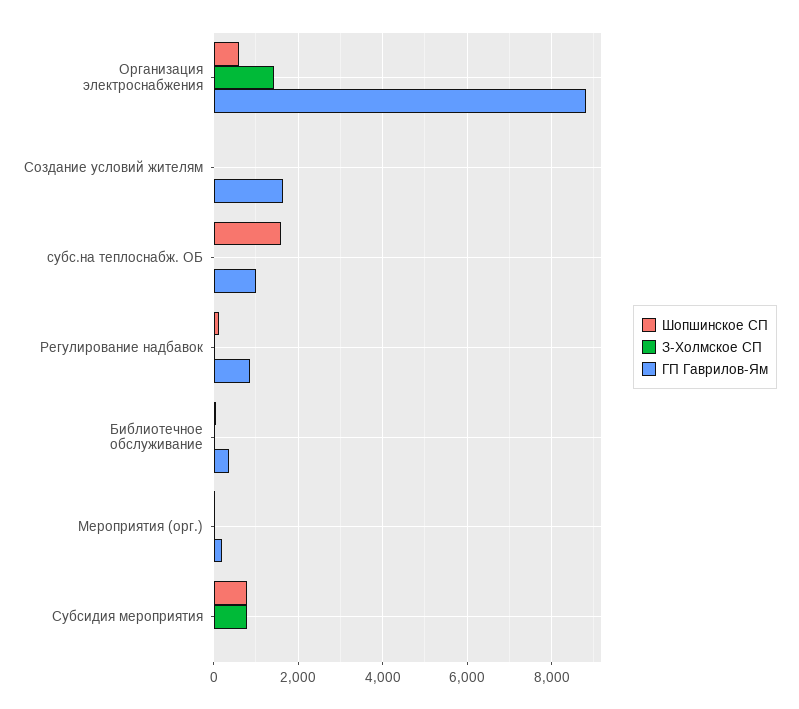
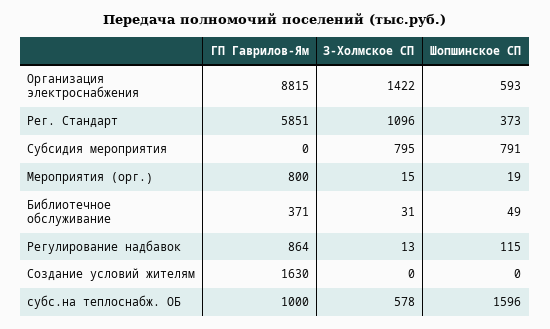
  {
    "Шопшинское СП": {
      "Организация электроснабжения": 593,
      "Создание условий жителям": 0,
      "субс.на теплоснабж. ОБ": 1596,
      "Регулирование надбавок": 115,
      "Библиотечное обслуживание": 49,
      "Мероприятия (орг.)": 19,
-     "Субсидия мероприятия": 791
+     "Субсидия мероприятия": 791,
+     "Рег. Стандарт": 373
    },
    "З-Холмское СП": {
      "Организация электроснабжения": 1422,
      "Создание условий жителям": 0,
-     "субс.на теплоснабж. ОБ": 0,
+     "субс.на теплоснабж. ОБ": 578,
      "Регулирование надбавок": 13,
      "Библиотечное обслуживание": 31,
      "Мероприятия (орг.)": 15,
-     "Субсидия мероприятия": 795
+     "Субсидия мероприятия": 795,
+     "Рег. Стандарт": 1096
    },
    "ГП Гаврилов-Ям": {
      "Организация электроснабжения": 8815,
      "Создание условий жителям": 1630,
      "субс.на теплоснабж. ОБ": 1000,
      "Регулирование надбавок": 864,
      "Библиотечное обслуживание": 371,
-     "Мероприятия (орг.)": 200,
+     "Мероприятия (орг.)": 800,
-     "Субсидия мероприятия": 0
+     "Субсидия мероприятия": 0,
+     "Рег. Стандарт": 5851
    }
  }

